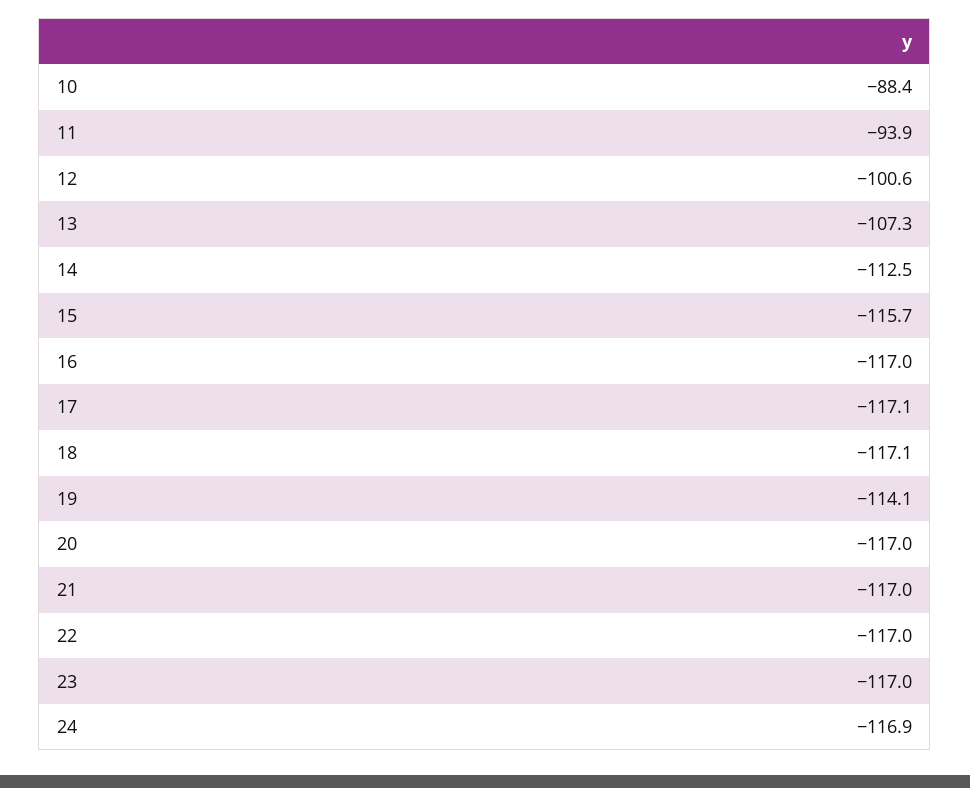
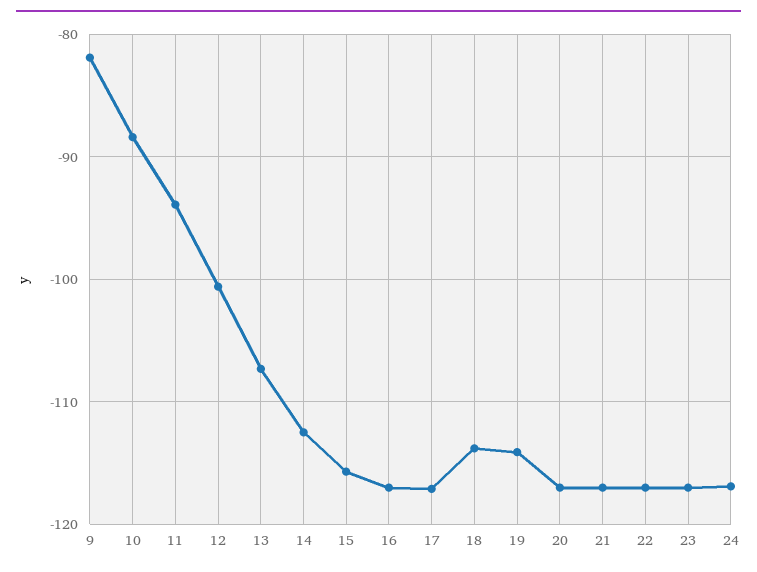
  {
    "10": -88.4,
    "11": -93.9,
    "12": -100.6,
    "13": -107.3,
    "14": -112.5,
    "15": -115.7,
    "16": -117,
    "17": -117.1,
-   "18": -117.1,
+   "18": -114,
    "19": -114.1,
    "20": -117,
    "21": -117,
    "22": -117,
    "23": -117,
-   "24": -116.9
+   "24": -116.9,
+   "9": -82
  }

